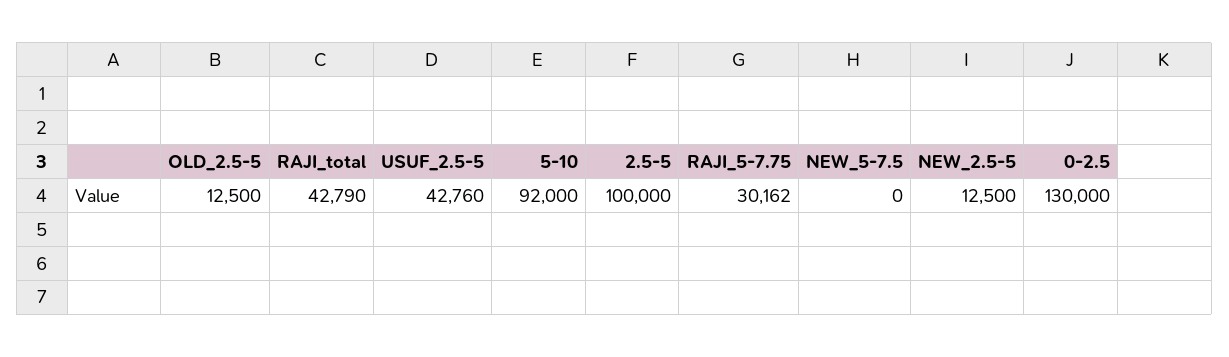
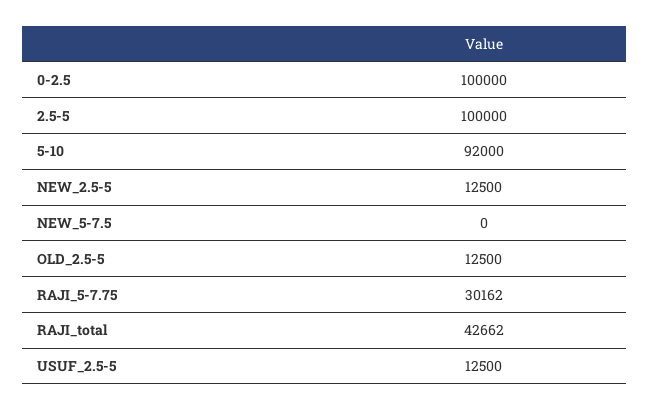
  {
    "OLD_2.5-5": 12500,
-   "RAJI_total": 42790,
+   "RAJI_total": 42662,
-   "USUF_2.5-5": 42760,
+   "USUF_2.5-5": 12500,
    "5-10": 92000,
    "2.5-5": 100000,
    "RAJI_5-7.75": 30162,
    "NEW_5-7.5": 0,
    "NEW_2.5-5": 12500,
-   "0-2.5": 130000
+   "0-2.5": 100000
  }

